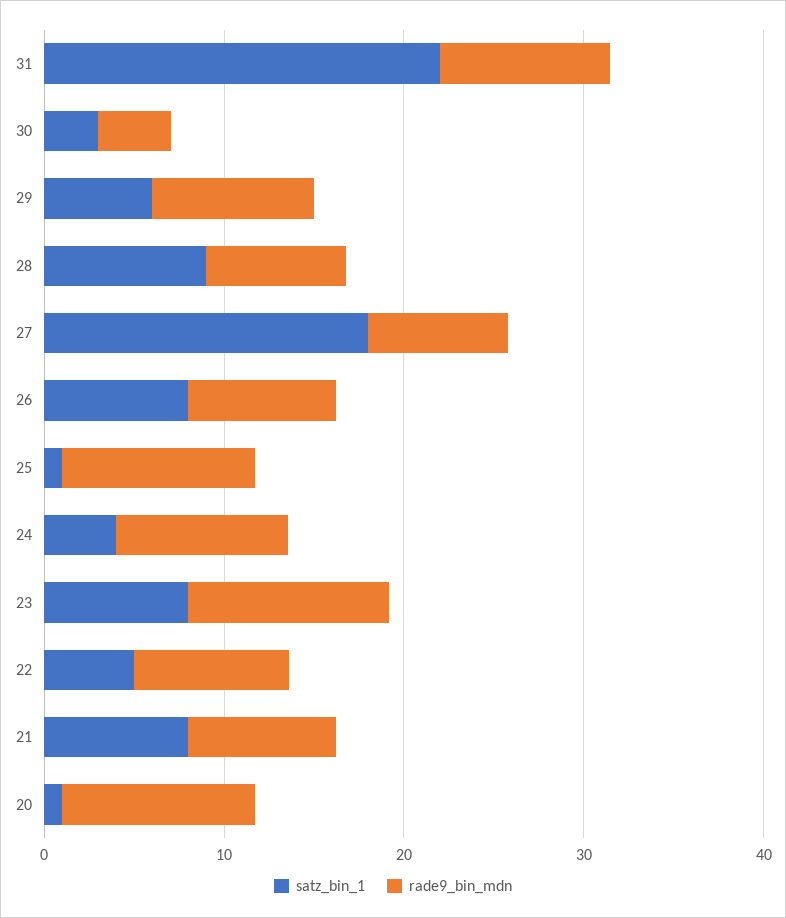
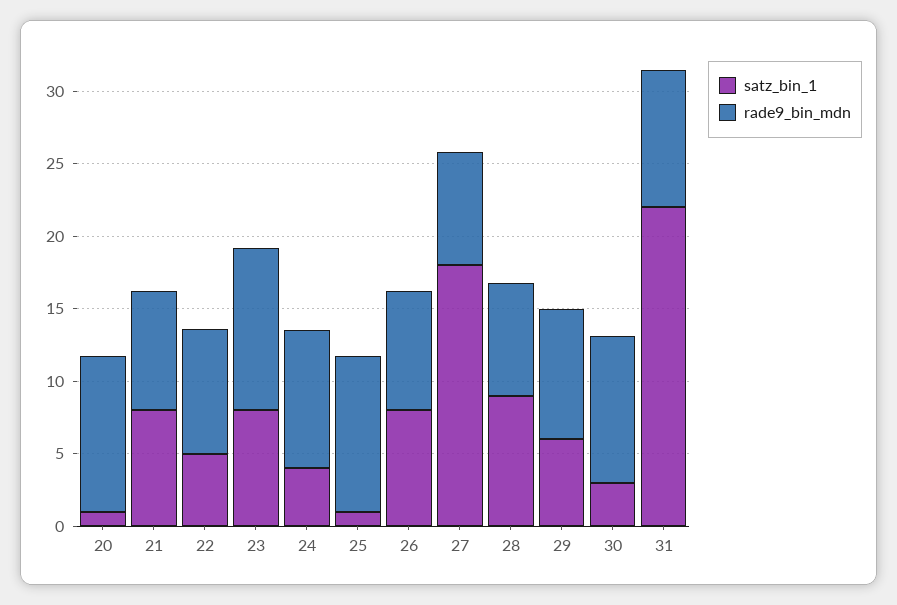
  {
    "satz_bin_1": {
      "31": 22,
      "30": 3,
      "29": 6,
      "28": 9,
      "27": 18,
      "26": 8,
      "25": 1,
      "24": 4,
      "23": 8,
      "22": 5,
      "21": 8,
      "20": 1
    },
    "rade9_bin_mdn": {
      "31": 9,
-     "30": 4,
+     "30": 10,
      "29": 9,
      "28": 8,
      "27": 8,
      "26": 8,
      "25": 11,
      "24": 10,
      "23": 11,
      "22": 9,
      "21": 8,
      "20": 11
    }
  }

